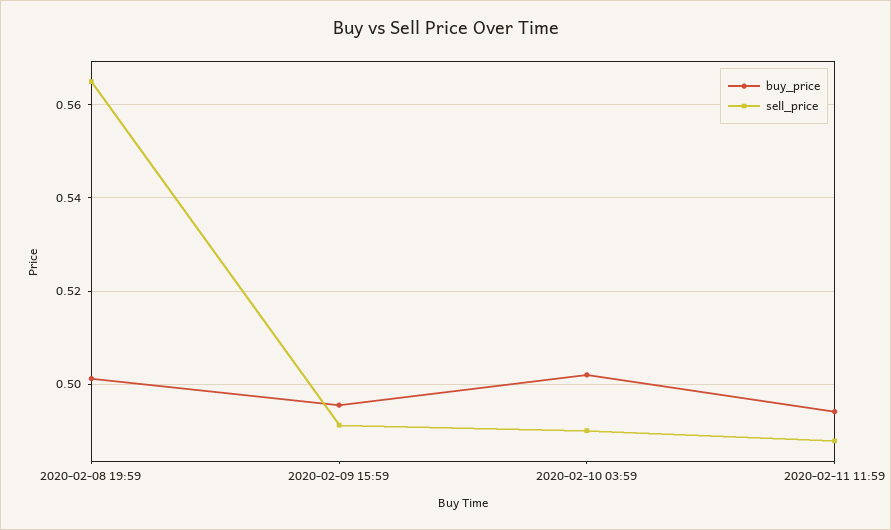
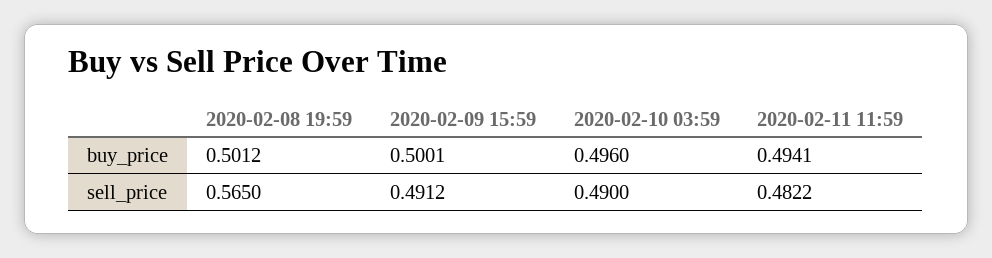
  {
    "buy_price": {
      "2020-02-08 19:59": 0.5012,
-     "2020-02-09 15:59": 0.496,
+     "2020-02-09 15:59": 0.5001,
-     "2020-02-10 03:59": 0.502,
+     "2020-02-10 03:59": 0.496,
      "2020-02-11 11:59": 0.4941
    },
    "sell_price": {
      "2020-02-08 19:59": 0.565,
      "2020-02-09 15:59": 0.4912,
      "2020-02-10 03:59": 0.49,
-     "2020-02-11 11:59": 0.488
+     "2020-02-11 11:59": 0.4822
    }
  }

